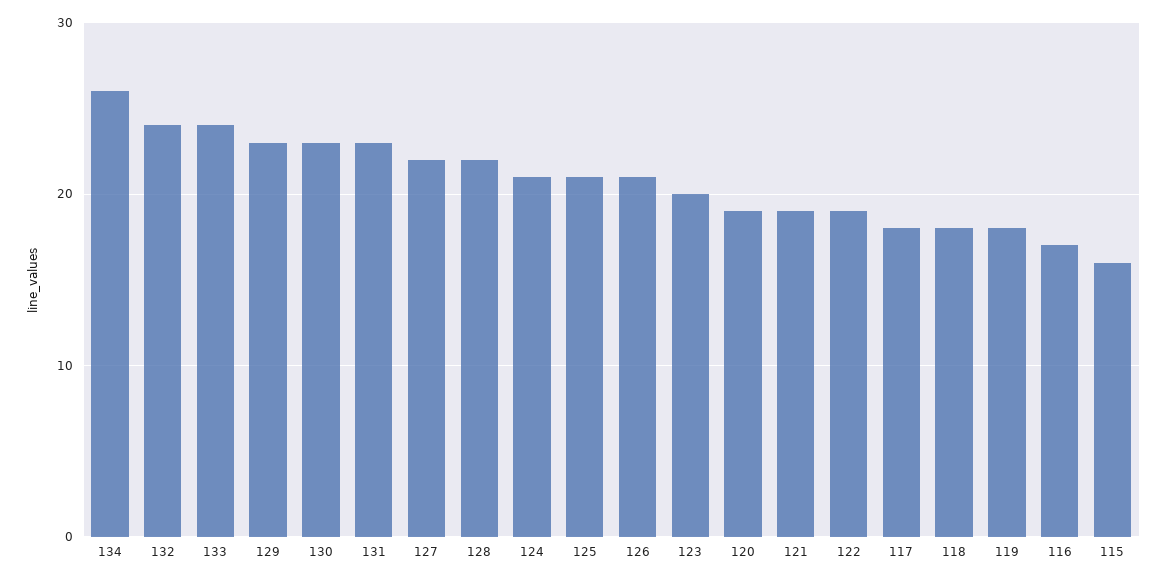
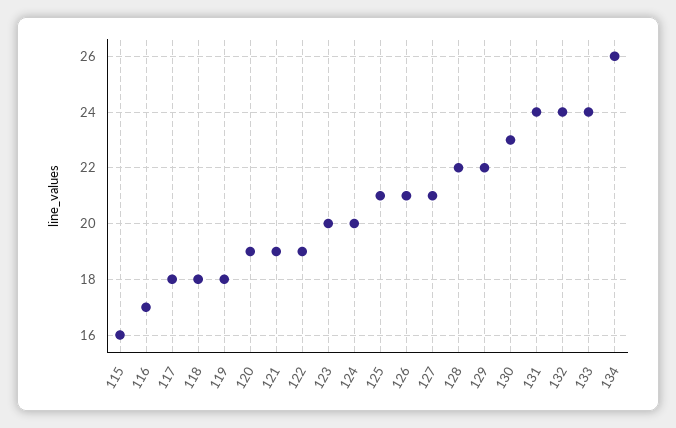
  {
    "134": 26,
    "132": 24,
    "133": 24,
-   "129": 23,
+   "129": 22,
    "130": 23,
-   "131": 23,
+   "131": 24,
-   "127": 22,
+   "127": 21,
    "128": 22,
-   "124": 21,
+   "124": 20,
    "125": 21,
    "126": 21,
    "123": 20,
    "120": 19,
    "121": 19,
    "122": 19,
    "117": 18,
    "118": 18,
    "119": 18,
    "116": 17,
    "115": 16
  }

